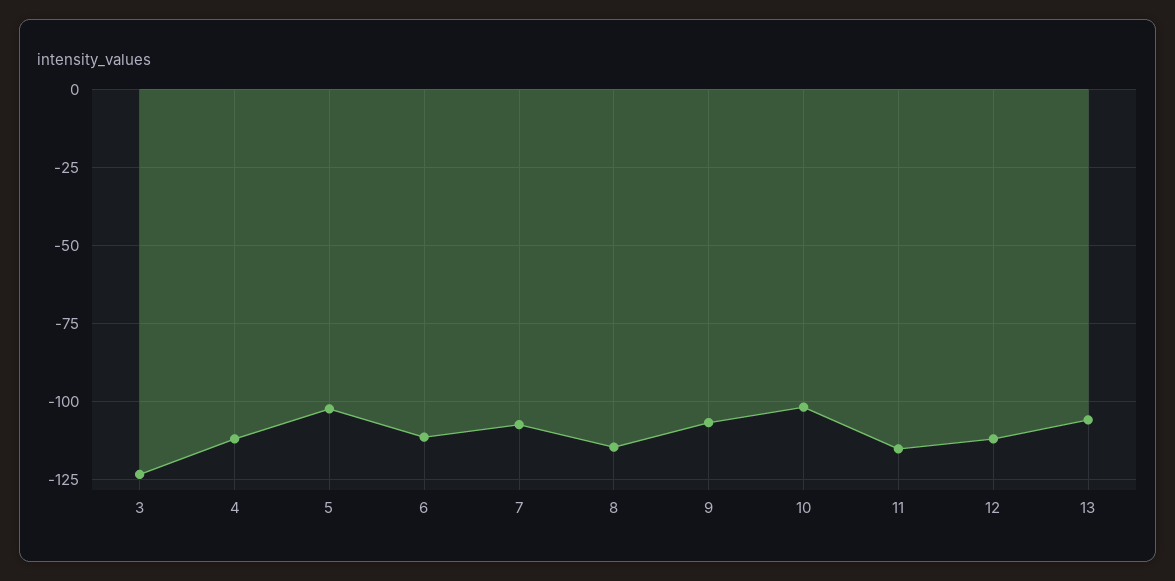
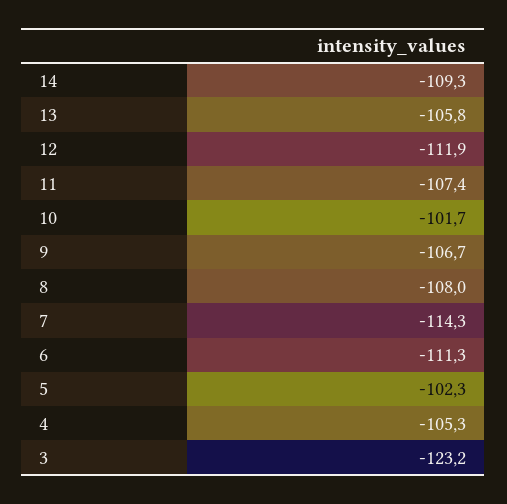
  {
    "3": -123.2,
-   "4": -112.5,
+   "4": -105.3,
    "5": -102.3,
    "6": -111.3,
-   "7": -107.5,
+   "7": -114.3,
-   "8": -115,
+   "8": -108,
    "9": -106.7,
    "10": -101.7,
-   "11": -115,
+   "11": -107.4,
    "12": -111.9,
-   "13": -105.8
+   "13": -105.8,
+   "14": -109.3
  }

